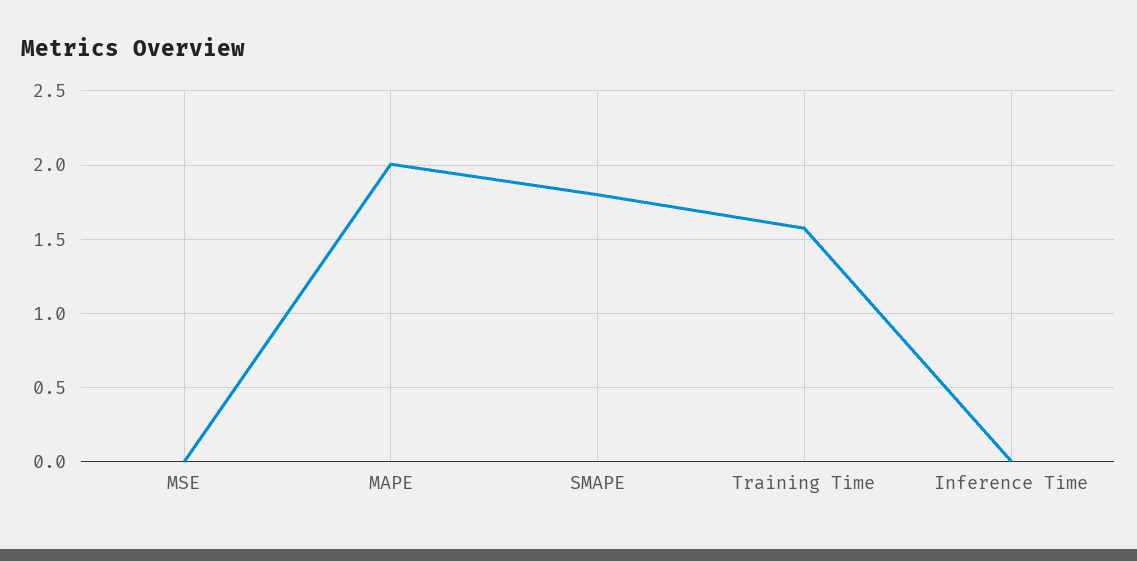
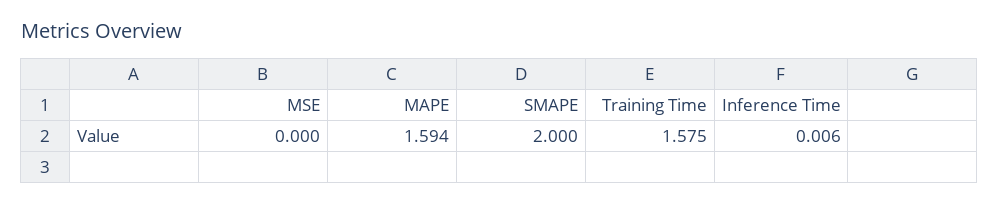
  {
    "MSE": 0,
-   "MAPE": 2,
+   "MAPE": 1.594,
-   "SMAPE": 1.8,
+   "SMAPE": 2,
    "Training Time": 1.575,
    "Inference Time": 0.006
  }

